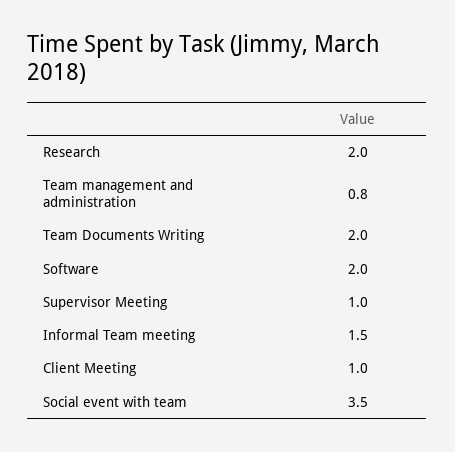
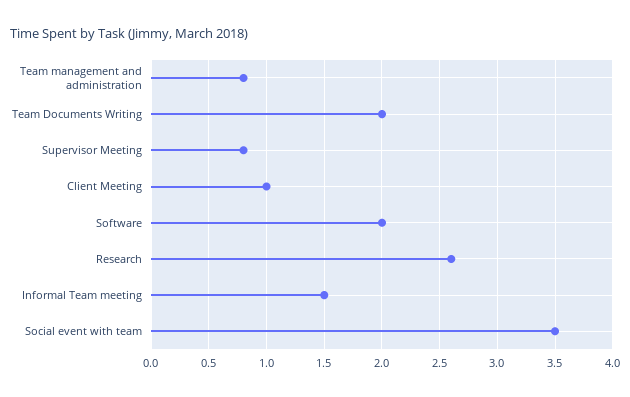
  {
-   "Research": 2,
+   "Research": 2.6,
    "Team management and administration": 0.8,
    "Team Documents Writing": 2,
    "Software": 2,
-   "Supervisor Meeting": 1,
+   "Supervisor Meeting": 0.8,
    "Informal Team meeting": 1.5,
    "Client Meeting": 1,
    "Social event with team": 3.5
  }

